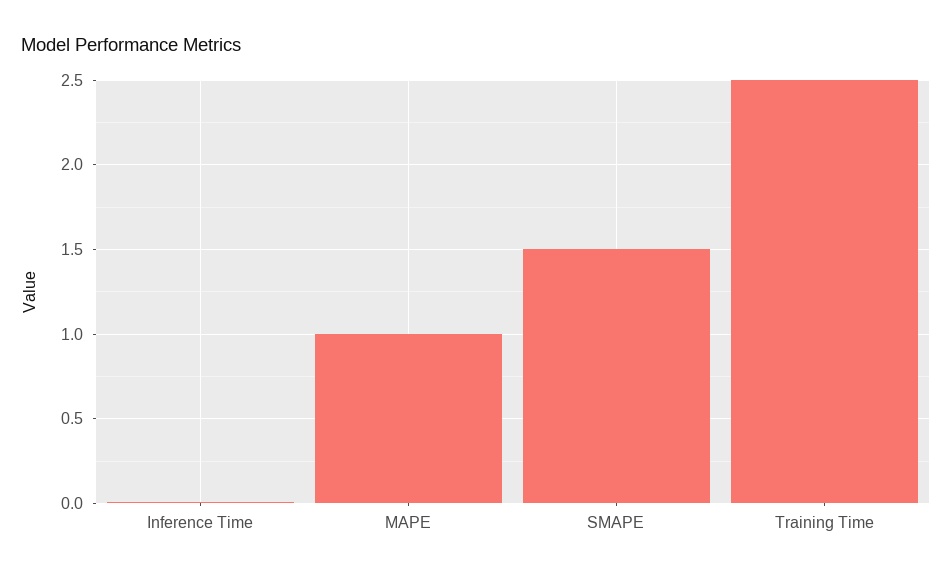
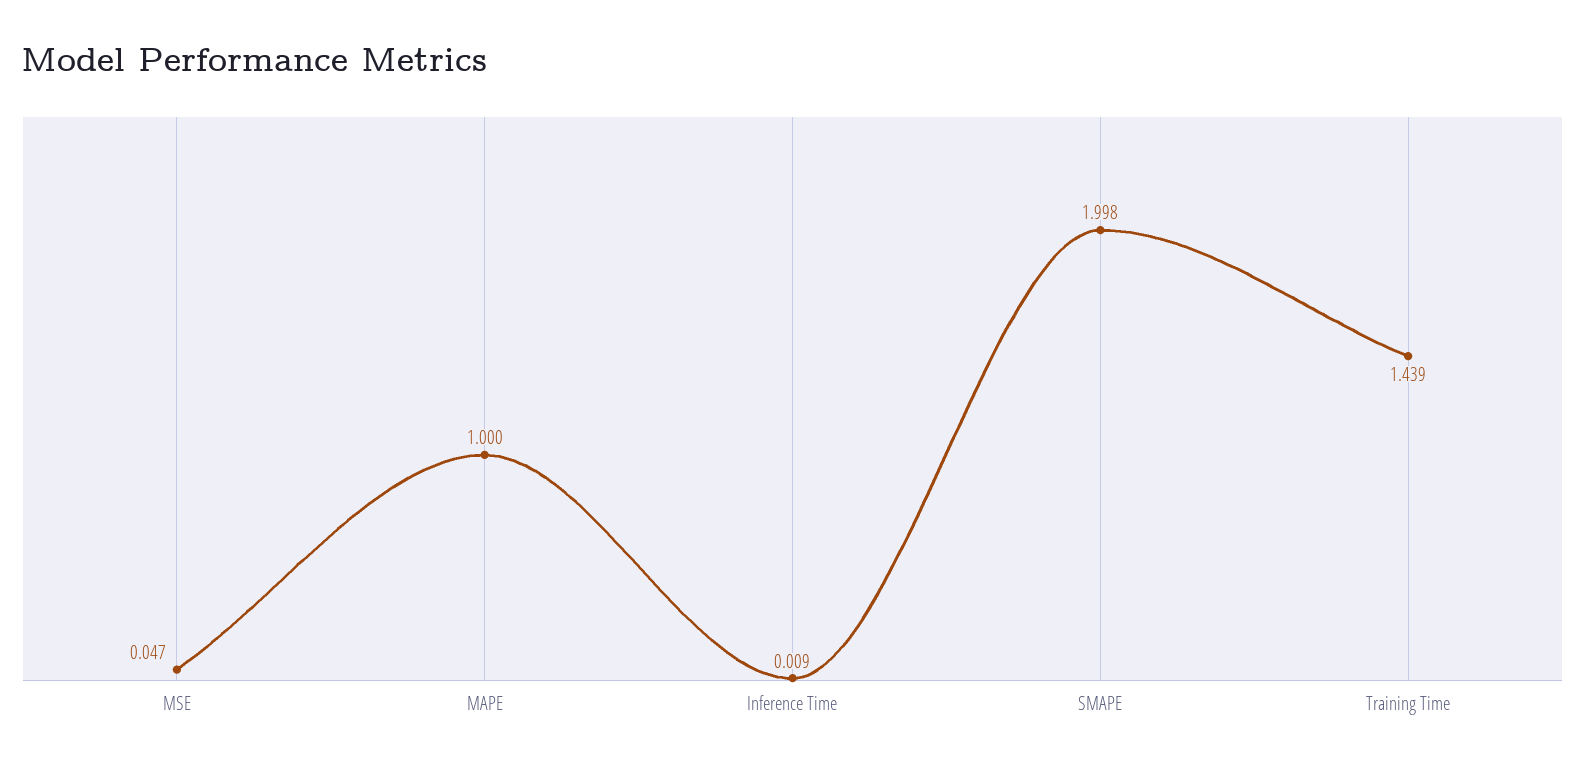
  {
    "Inference Time": 0.009,
    "MAPE": 1,
-   "SMAPE": 1.5,
+   "SMAPE": 1.998,
-   "Training Time": 2.5
+   "Training Time": 1.439,
+   "MSE": 0.047
  }

